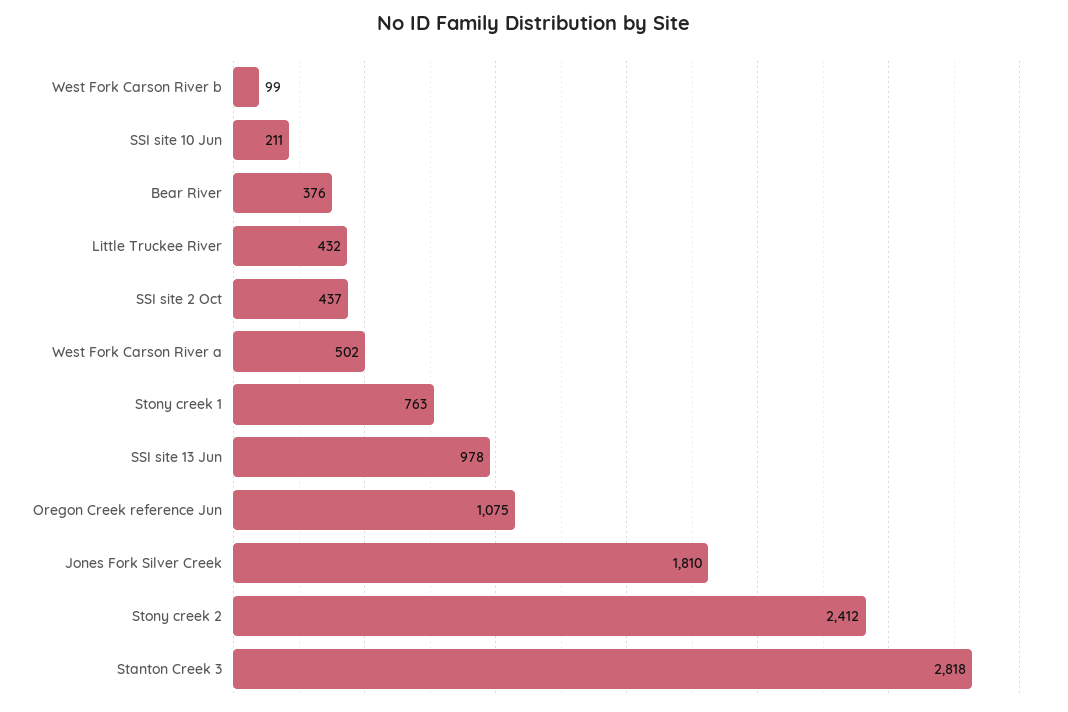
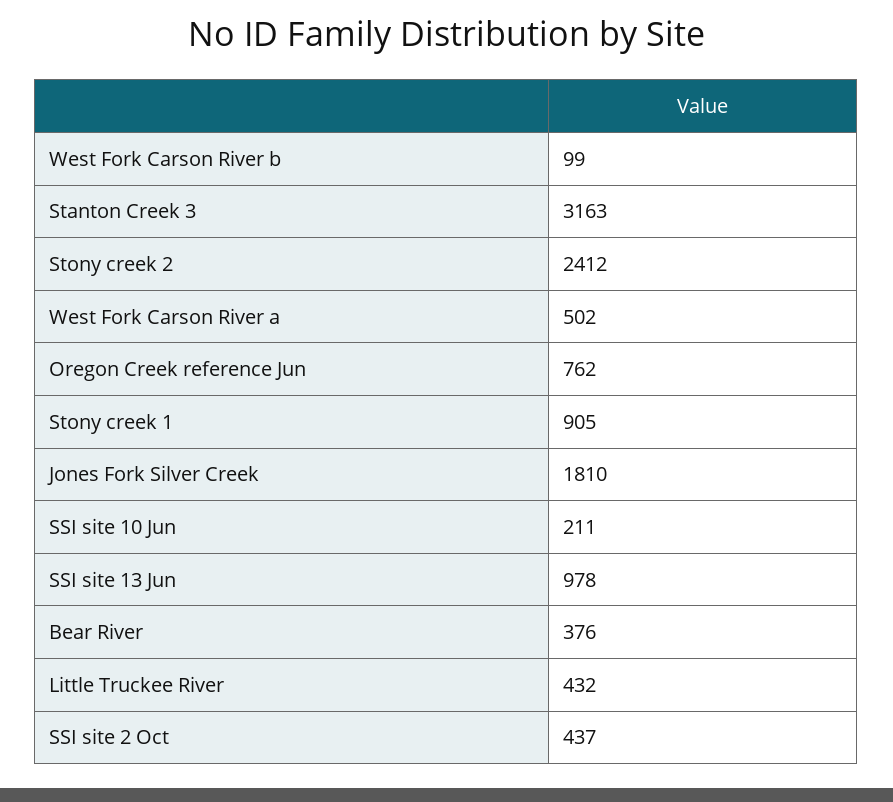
  {
    "West Fork Carson River b": 99,
    "SSI site 10 Jun": 211,
    "Bear River": 376,
    "Little Truckee River": 432,
    "SSI site 2 Oct": 437,
    "West Fork Carson River a": 502,
-   "Stony creek 1": 763,
+   "Stony creek 1": 905,
    "SSI site 13 Jun": 978,
-   "Oregon Creek reference Jun": 1075,
+   "Oregon Creek reference Jun": 762,
    "Jones Fork Silver Creek": 1810,
    "Stony creek 2": 2412,
-   "Stanton Creek 3": 2818
+   "Stanton Creek 3": 3163
  }

